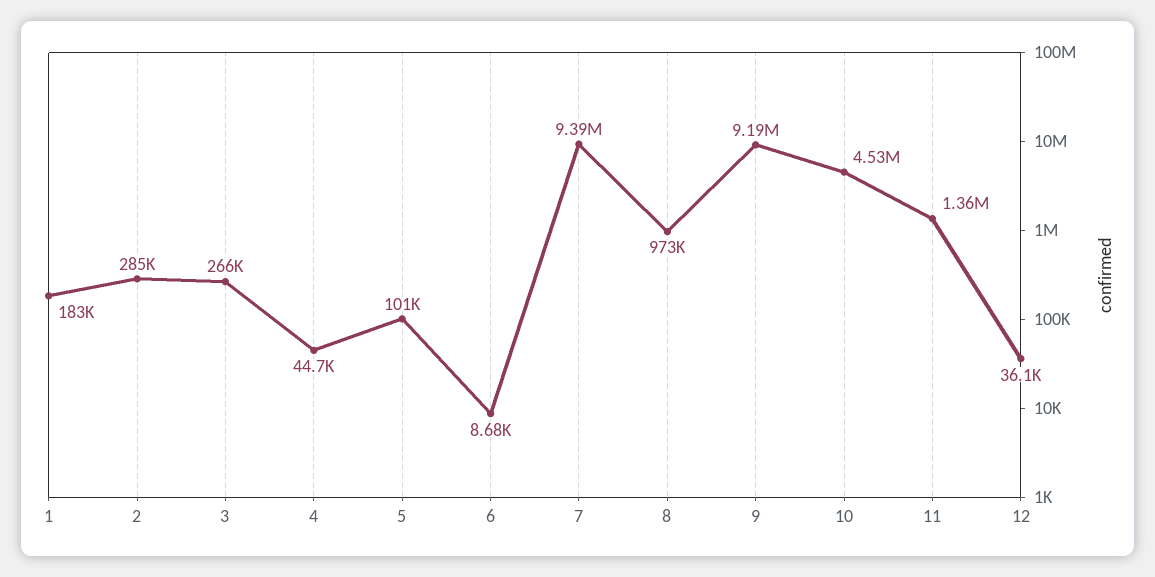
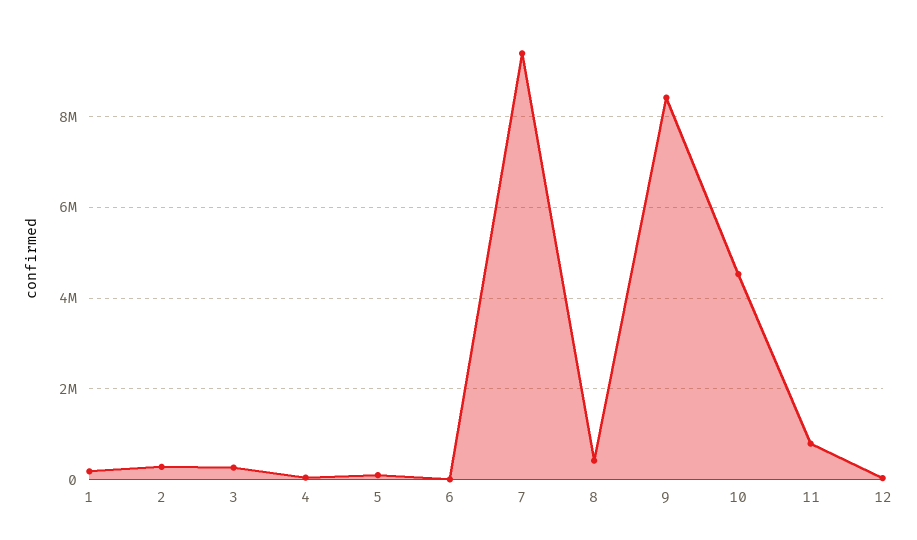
  {
    "1": 183000,
    "2": 285000,
    "3": 266000,
    "4": 44700,
    "5": 101000,
    "6": 8680,
    "7": 9390000,
-   "8": 973000,
+   "8": 400000,
-   "9": 9190000,
+   "9": 8400000,
    "10": 4530000,
-   "11": 1360000,
+   "11": 800000,
    "12": 36100
  }

